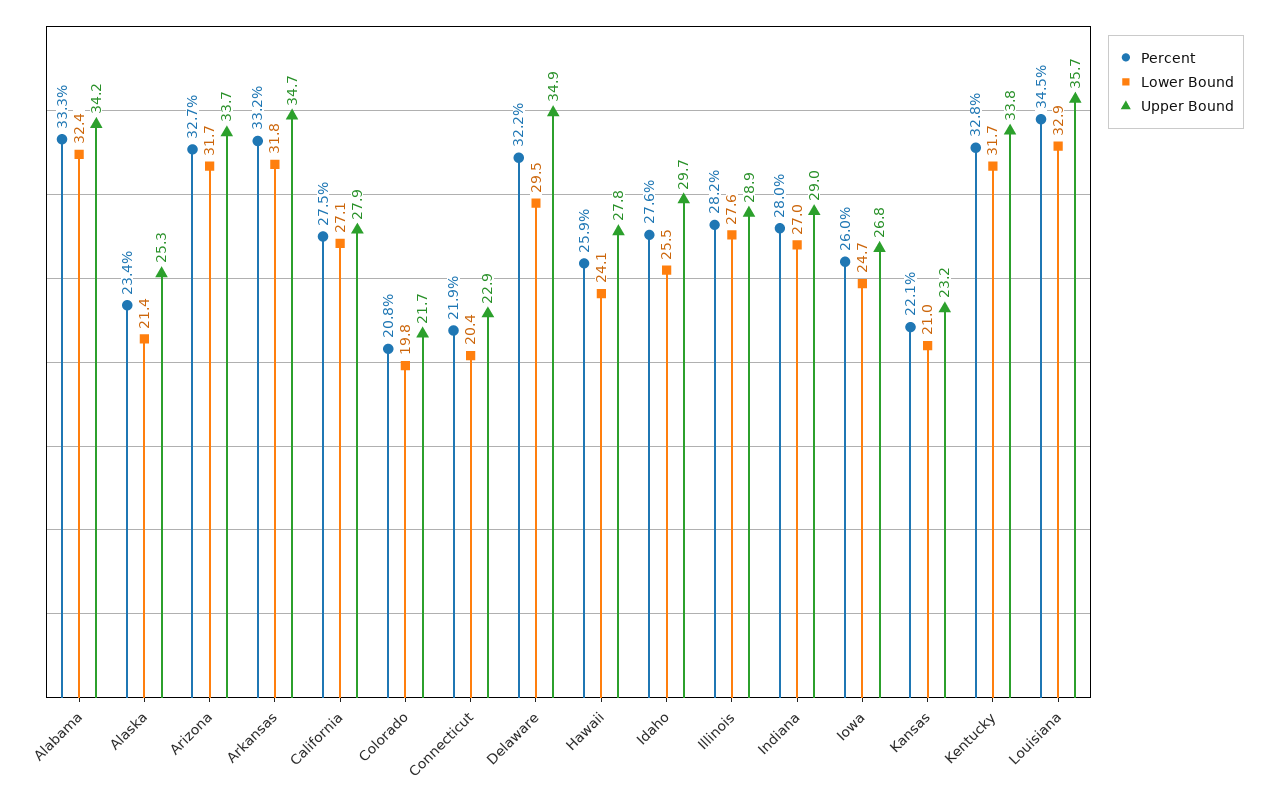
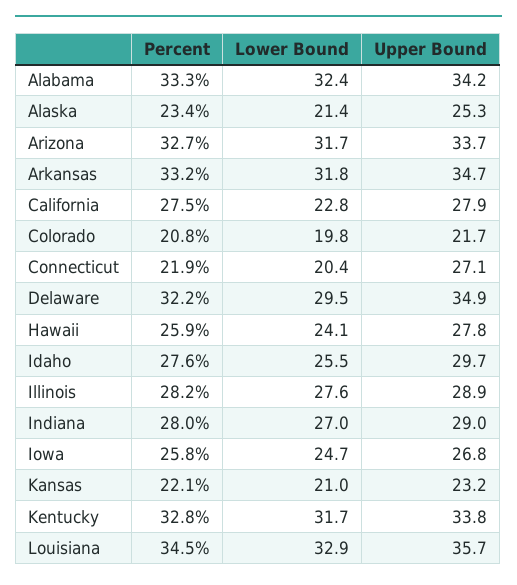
  {
    "Percent": {
      "Alabama": 33.3,
      "Alaska": 23.4,
      "Arizona": 32.7,
      "Arkansas": 33.2,
      "California": 27.5,
      "Colorado": 20.8,
      "Connecticut": 21.9,
      "Delaware": 32.2,
      "Hawaii": 25.9,
      "Idaho": 27.6,
      "Illinois": 28.2,
      "Indiana": 28,
-     "Iowa": 26,
+     "Iowa": 25.8,
      "Kansas": 22.1,
      "Kentucky": 32.8,
      "Louisiana": 34.5
    },
    "Lower Bound": {
      "Alabama": 32.4,
      "Alaska": 21.4,
      "Arizona": 31.7,
      "Arkansas": 31.8,
-     "California": 27.1,
+     "California": 22.8,
      "Colorado": 19.8,
      "Connecticut": 20.4,
      "Delaware": 29.5,
      "Hawaii": 24.1,
      "Idaho": 25.5,
      "Illinois": 27.6,
      "Indiana": 27,
      "Iowa": 24.7,
      "Kansas": 21,
      "Kentucky": 31.7,
      "Louisiana": 32.9
    },
    "Upper Bound": {
      "Alabama": 34.2,
      "Alaska": 25.3,
      "Arizona": 33.7,
      "Arkansas": 34.7,
      "California": 27.9,
      "Colorado": 21.7,
-     "Connecticut": 22.9,
+     "Connecticut": 27.1,
      "Delaware": 34.9,
      "Hawaii": 27.8,
      "Idaho": 29.7,
      "Illinois": 28.9,
      "Indiana": 29,
      "Iowa": 26.8,
      "Kansas": 23.2,
      "Kentucky": 33.8,
      "Louisiana": 35.7
    }
  }

